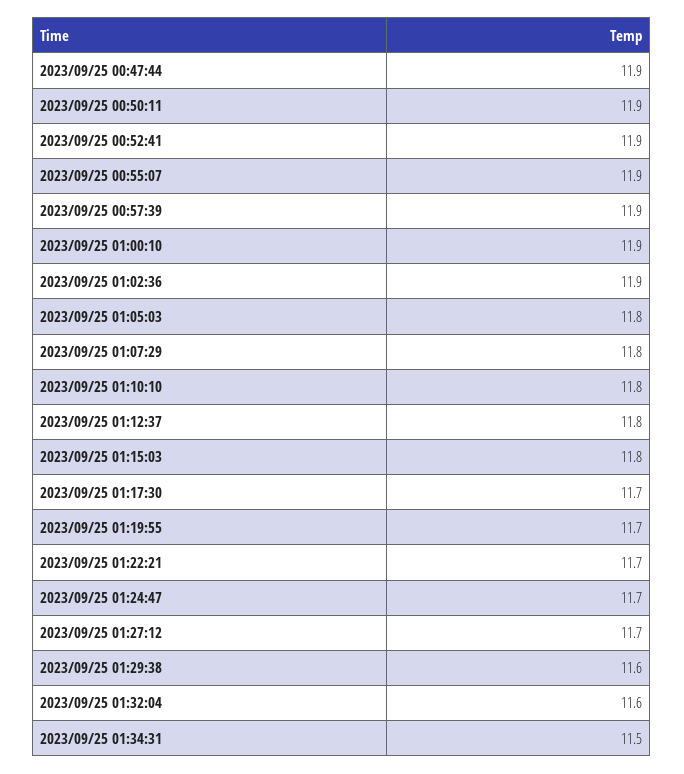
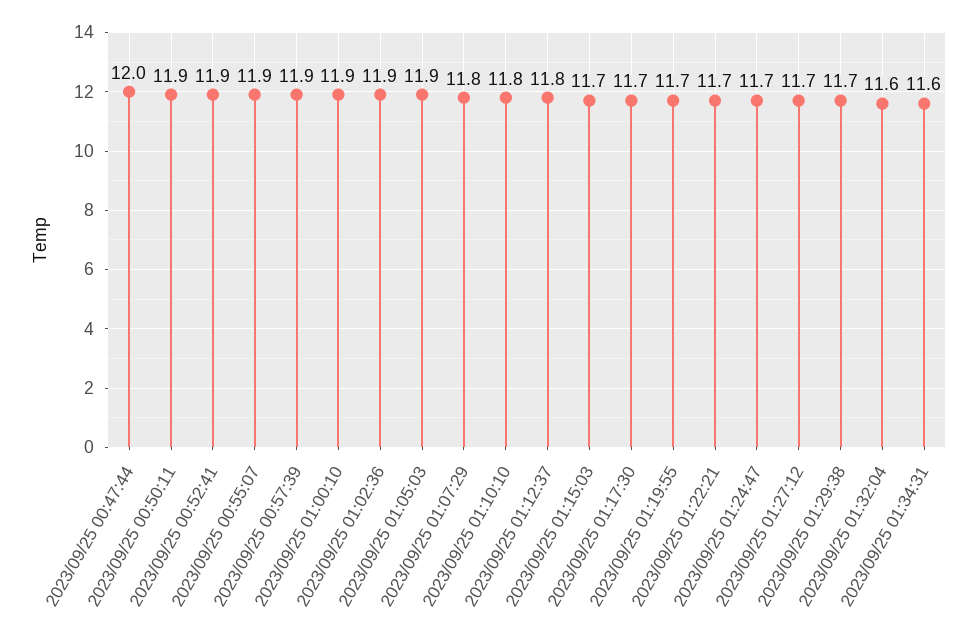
  {
-   "2023/09/25 00:47:44": 11.9,
+   "2023/09/25 00:47:44": 12,
    "2023/09/25 00:50:11": 11.9,
    "2023/09/25 00:52:41": 11.9,
    "2023/09/25 00:55:07": 11.9,
    "2023/09/25 00:57:39": 11.9,
    "2023/09/25 01:00:10": 11.9,
    "2023/09/25 01:02:36": 11.9,
-   "2023/09/25 01:05:03": 11.8,
+   "2023/09/25 01:05:03": 11.9,
    "2023/09/25 01:07:29": 11.8,
    "2023/09/25 01:10:10": 11.8,
    "2023/09/25 01:12:37": 11.8,
-   "2023/09/25 01:15:03": 11.8,
+   "2023/09/25 01:15:03": 11.7,
    "2023/09/25 01:17:30": 11.7,
    "2023/09/25 01:19:55": 11.7,
    "2023/09/25 01:22:21": 11.7,
    "2023/09/25 01:24:47": 11.7,
    "2023/09/25 01:27:12": 11.7,
-   "2023/09/25 01:29:38": 11.6,
+   "2023/09/25 01:29:38": 11.7,
    "2023/09/25 01:32:04": 11.6,
-   "2023/09/25 01:34:31": 11.5
+   "2023/09/25 01:34:31": 11.6
  }

